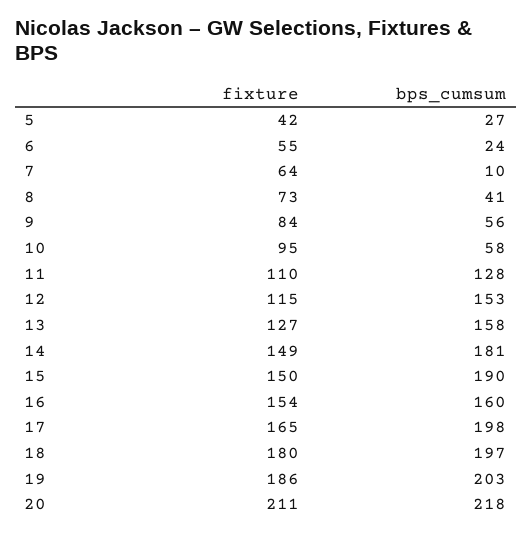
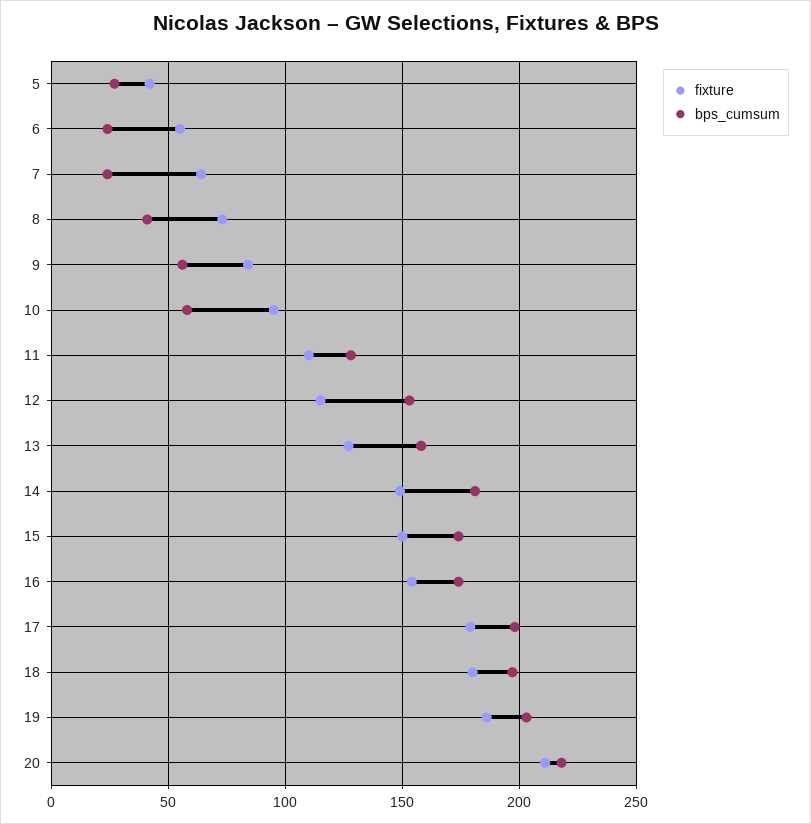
  {
    "fixture": {
      "5": 42,
      "6": 55,
      "7": 64,
      "8": 73,
      "9": 84,
      "10": 95,
      "11": 110,
      "12": 115,
      "13": 127,
      "14": 149,
      "15": 150,
      "16": 154,
-     "17": 165,
+     "17": 180,
      "18": 180,
      "19": 186,
      "20": 211
    },
    "bps_cumsum": {
      "5": 27,
      "6": 24,
-     "7": 10,
+     "7": 25,
      "8": 41,
      "9": 56,
      "10": 58,
      "11": 128,
      "12": 153,
      "13": 158,
      "14": 181,
-     "15": 190,
+     "15": 175,
-     "16": 160,
+     "16": 175,
      "17": 198,
      "18": 197,
      "19": 203,
      "20": 218
    }
  }

